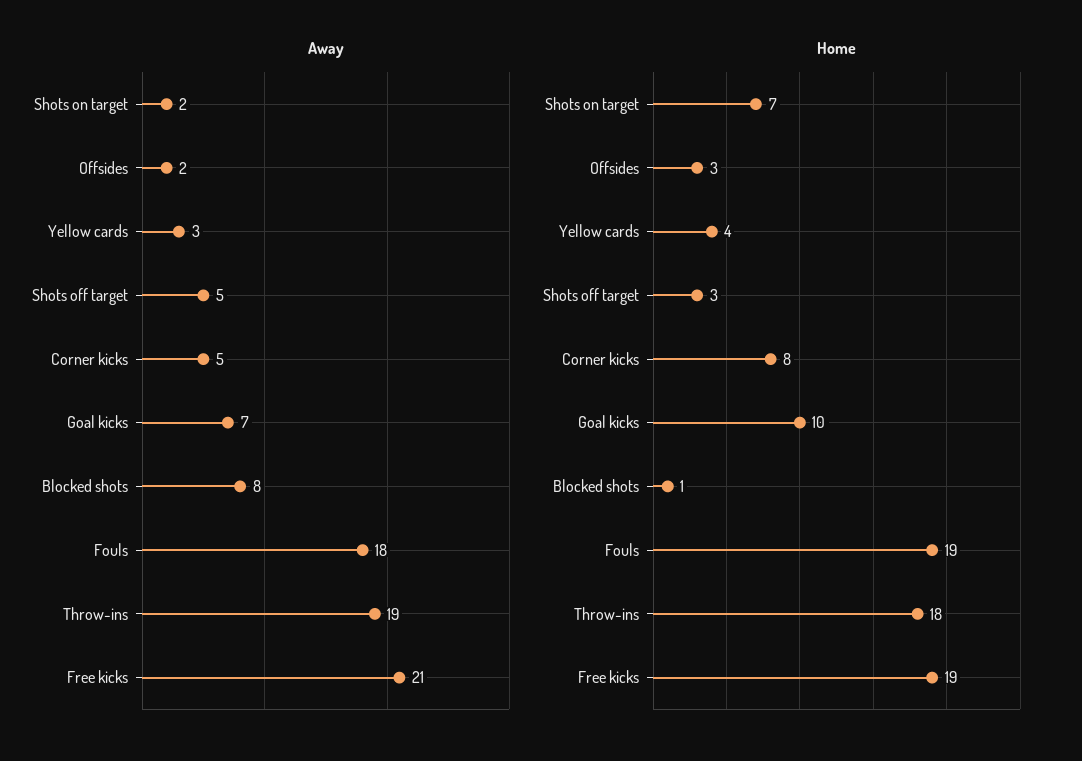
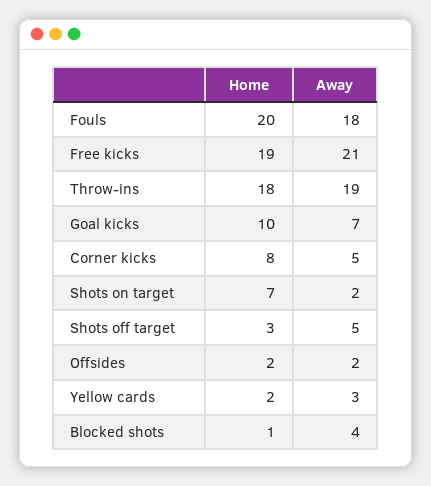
  {
    "Away": {
      "Shots on target": 2,
      "Offsides": 2,
      "Yellow cards": 3,
      "Shots off target": 5,
      "Corner kicks": 5,
      "Goal kicks": 7,
-     "Blocked shots": 8,
+     "Blocked shots": 4,
      "Fouls": 18,
      "Throw-ins": 19,
      "Free kicks": 21
    },
    "Home": {
      "Shots on target": 7,
-     "Offsides": 3,
+     "Offsides": 2,
-     "Yellow cards": 4,
+     "Yellow cards": 2,
      "Shots off target": 3,
      "Corner kicks": 8,
      "Goal kicks": 10,
      "Blocked shots": 1,
-     "Fouls": 19,
+     "Fouls": 20,
      "Throw-ins": 18,
      "Free kicks": 19
    }
  }

